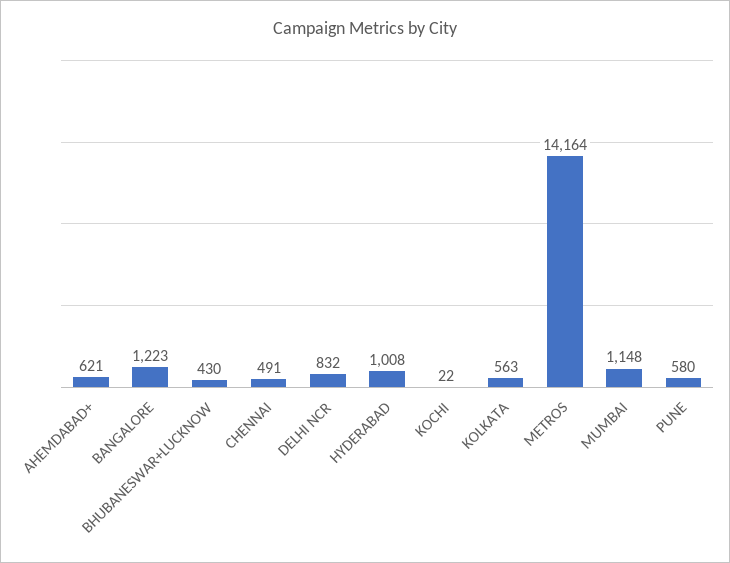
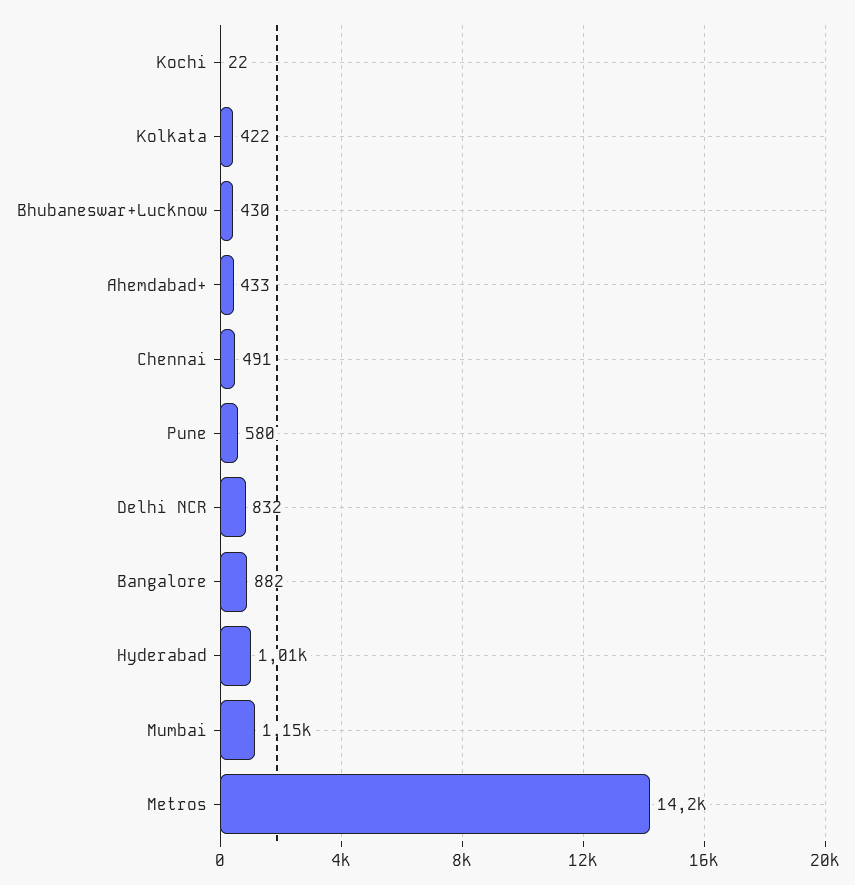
  {
-   "AHEMDABAD+": 621,
+   "AHEMDABAD+": 433,
-   "BANGALORE": 1223,
+   "BANGALORE": 882,
    "BHUBANESWAR+LUCKNOW": 430,
    "CHENNAI": 491,
    "DELHI NCR": 832,
    "HYDERABAD": 1008,
    "KOCHI": 22,
-   "KOLKATA": 563,
+   "KOLKATA": 422,
    "METROS": 14164,
    "MUMBAI": 1148,
    "PUNE": 580
  }

